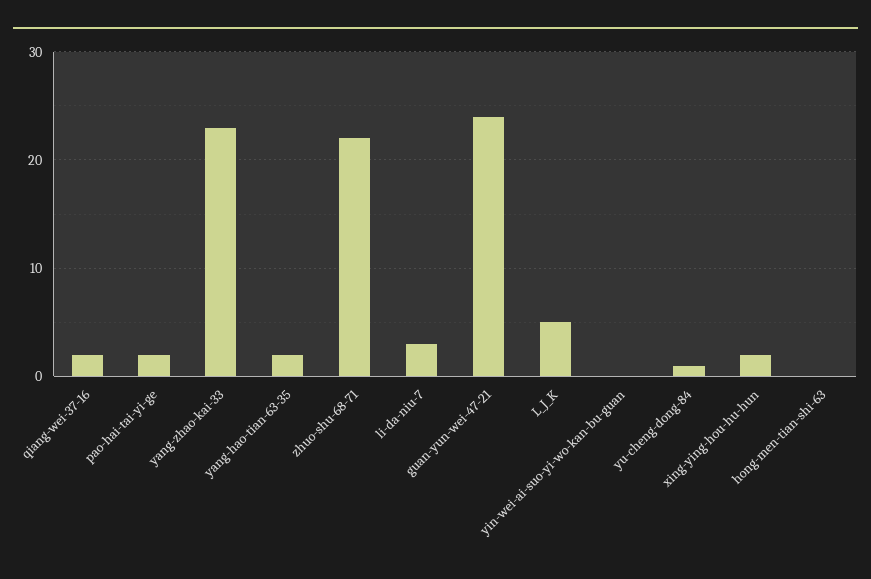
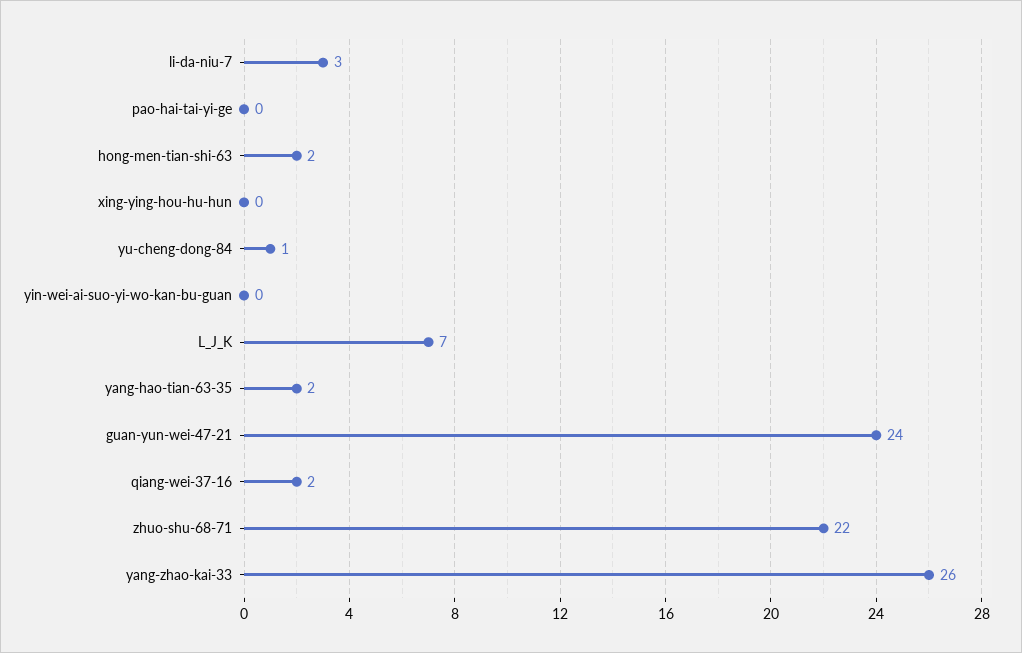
  {
    "qiang-wei-37-16": 2,
-   "pao-hai-tai-yi-ge": 2,
+   "pao-hai-tai-yi-ge": 0,
-   "yang-zhao-kai-33": 23,
+   "yang-zhao-kai-33": 26,
    "yang-hao-tian-63-35": 2,
    "zhuo-shu-68-71": 22,
    "li-da-niu-7": 3,
    "guan-yun-wei-47-21": 24,
-   "L_J_K": 5,
+   "L_J_K": 7,
    "yin-wei-ai-suo-yi-wo-kan-bu-guan": 0,
    "yu-cheng-dong-84": 1,
-   "xing-ying-hou-hu-hun": 2,
+   "xing-ying-hou-hu-hun": 0,
-   "hong-men-tian-shi-63": 0
+   "hong-men-tian-shi-63": 2
  }

